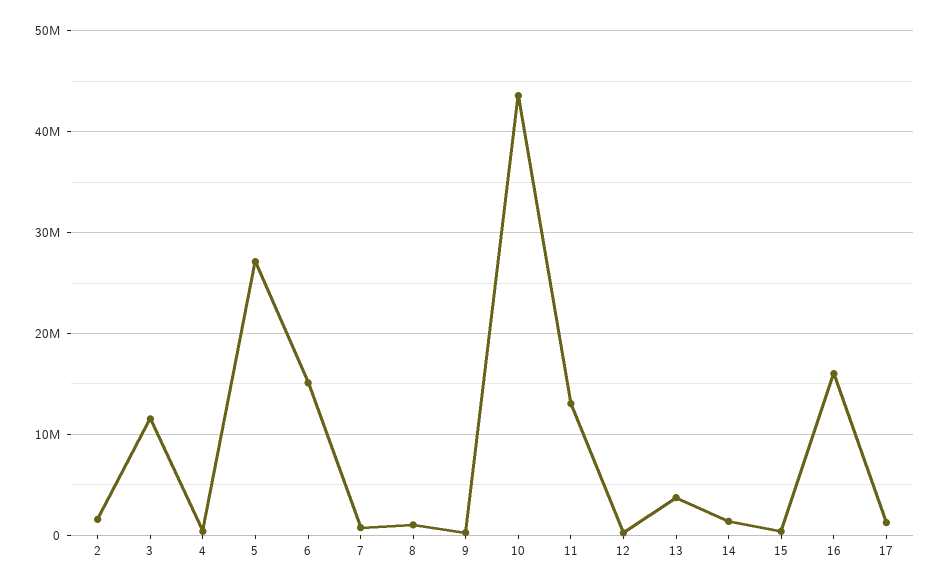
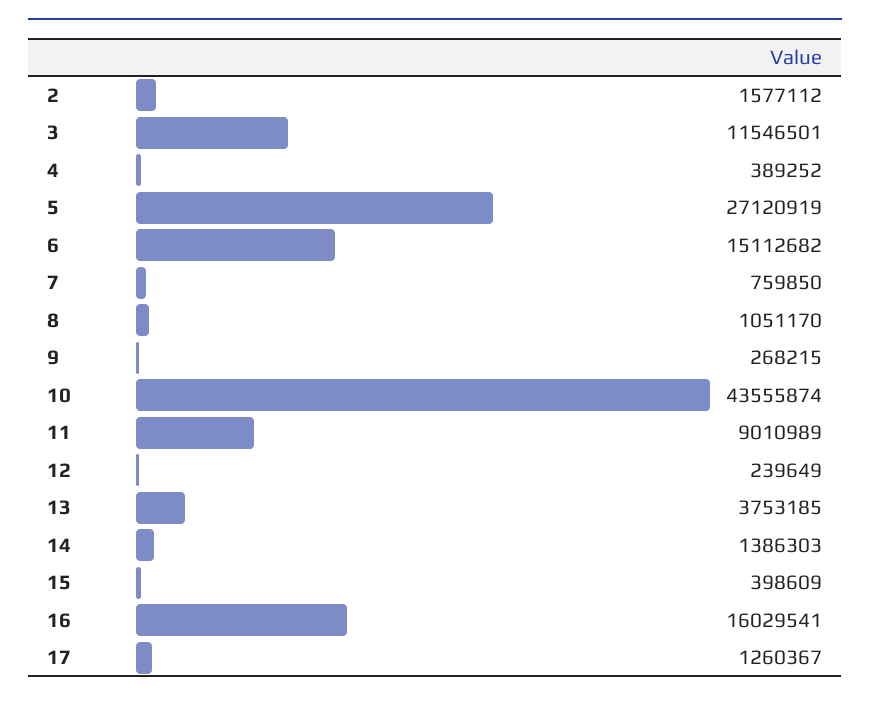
  {
    "2": 1577112,
    "3": 11546501,
    "4": 389252,
    "5": 27120919,
    "6": 15112682,
    "7": 759850,
    "8": 1051170,
    "9": 268215,
    "10": 43555874,
-   "11": 13000000,
+   "11": 9010989,
    "12": 239649,
    "13": 3753185,
    "14": 1386303,
    "15": 398609,
    "16": 16029541,
    "17": 1260367
  }

